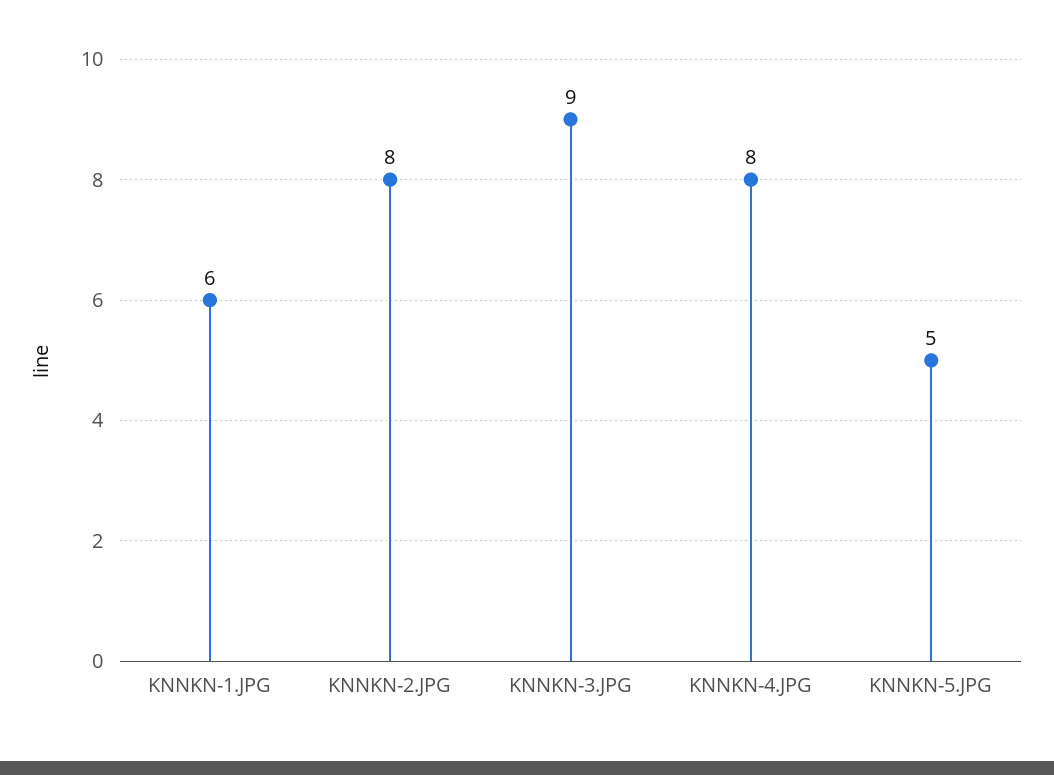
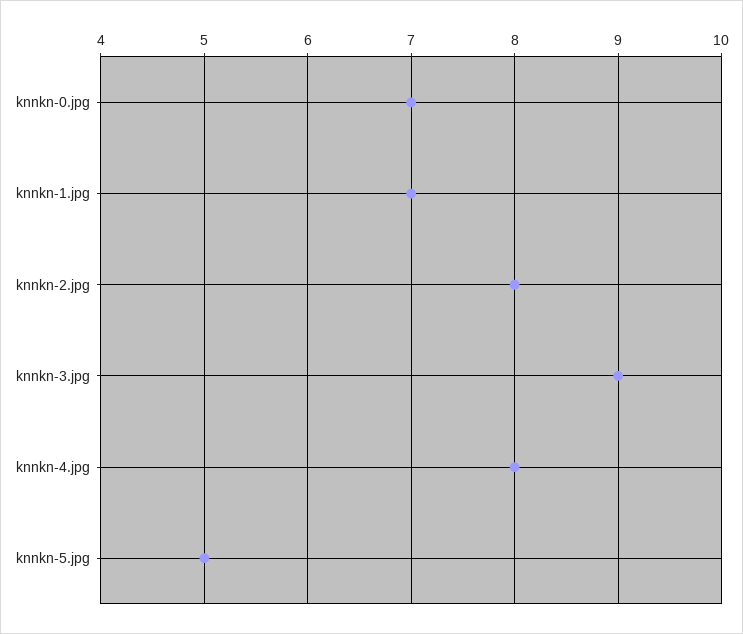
  {
-   "KNNKN-1.JPG": 6,
+   "KNNKN-1.JPG": 7,
    "KNNKN-2.JPG": 8,
    "KNNKN-3.JPG": 9,
    "KNNKN-4.JPG": 8,
-   "KNNKN-5.JPG": 5
+   "KNNKN-5.JPG": 5,
+   "knnkn-0.jpg": 7
  }

